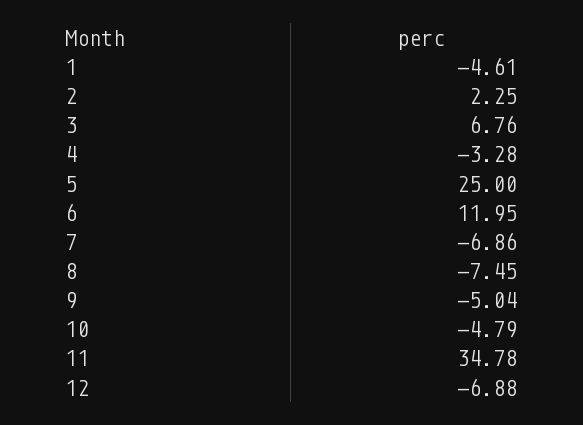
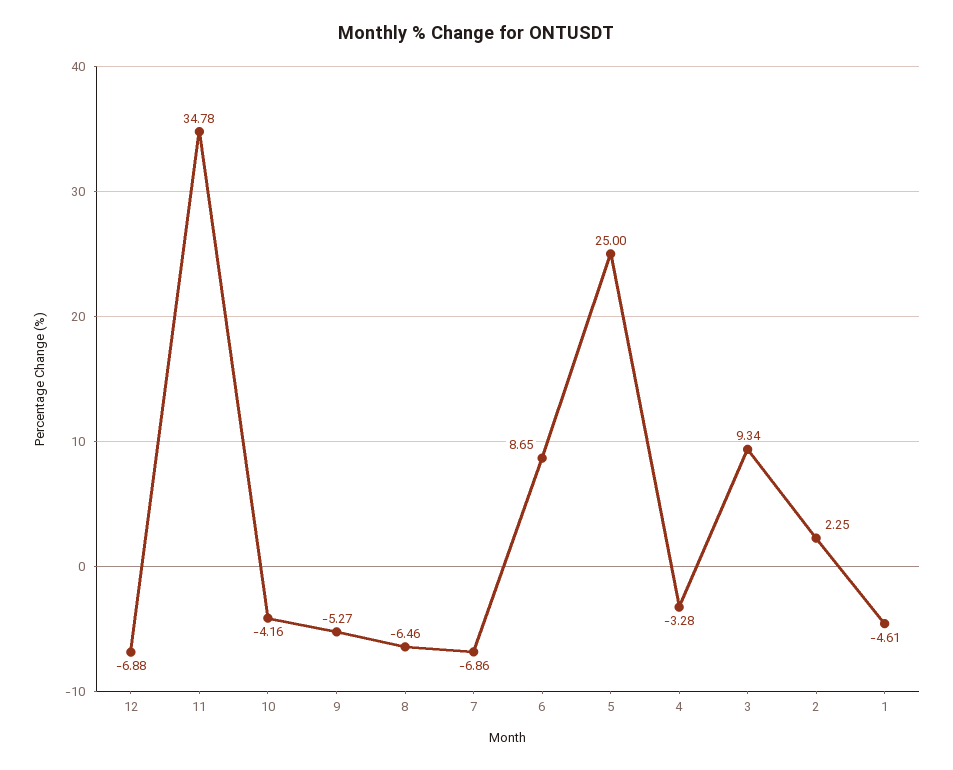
  {
    "1": -4.61,
    "2": 2.25,
-   "3": 6.76,
+   "3": 9.34,
    "4": -3.28,
    "5": 25,
-   "6": 11.95,
+   "6": 8.65,
    "7": -6.86,
-   "8": -7.45,
+   "8": -6.46,
-   "9": -5.04,
+   "9": -5.27,
-   "10": -4.79,
+   "10": -4.16,
    "11": 34.78,
    "12": -6.88
  }

